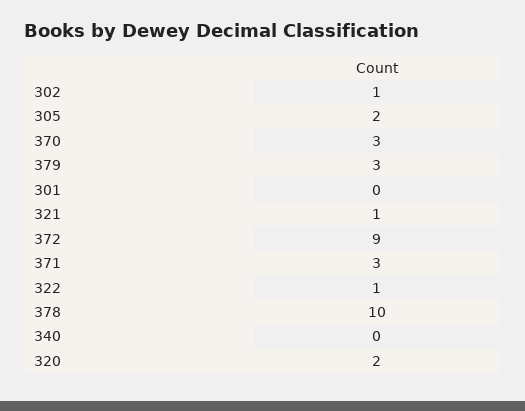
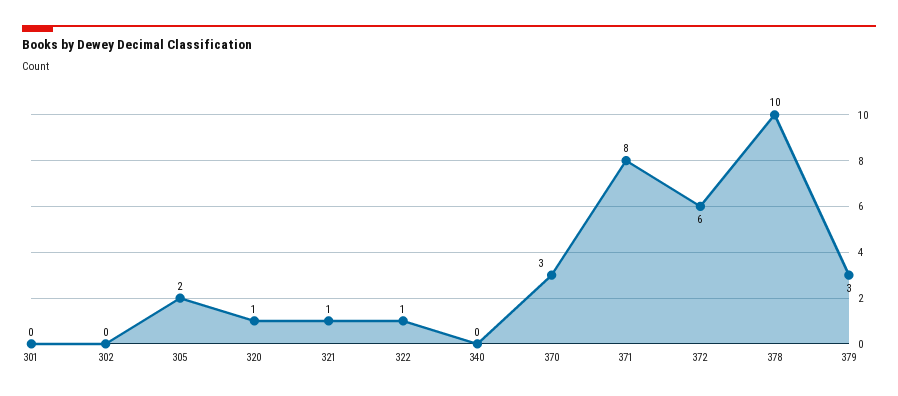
  {
-   "302": 1,
+   "302": 0,
    "305": 2,
    "370": 3,
    "379": 3,
    "301": 0,
    "321": 1,
-   "372": 9,
+   "372": 6,
-   "371": 3,
+   "371": 8,
    "322": 1,
    "378": 10,
    "340": 0,
-   "320": 2
+   "320": 1
  }

